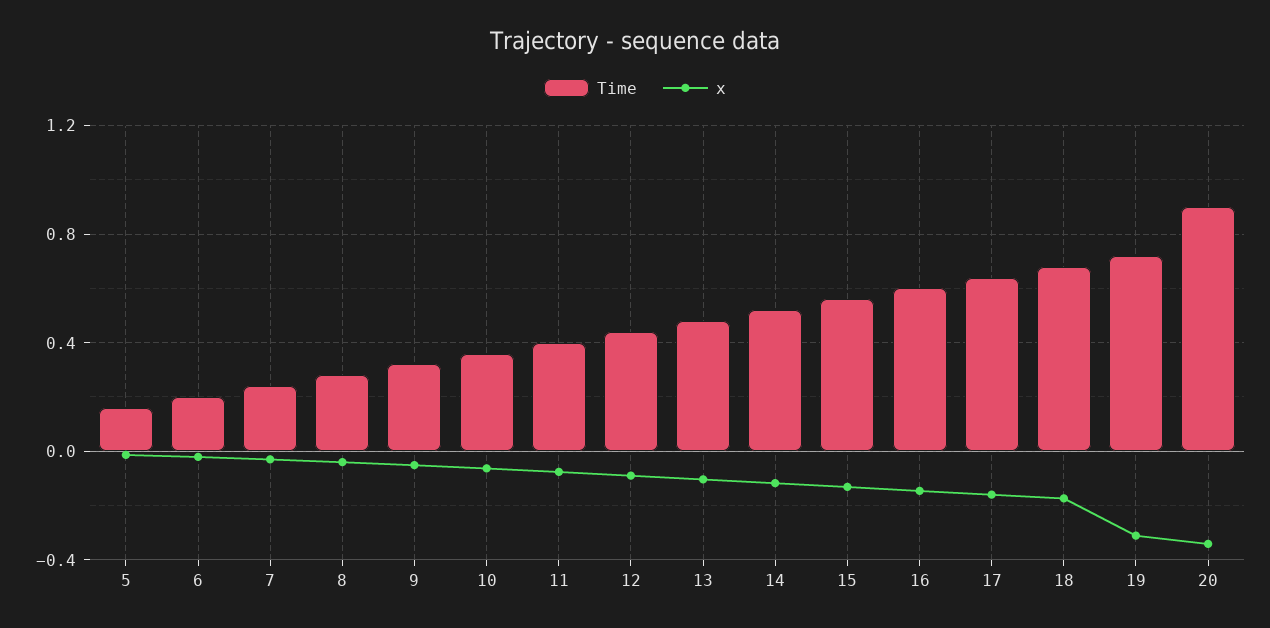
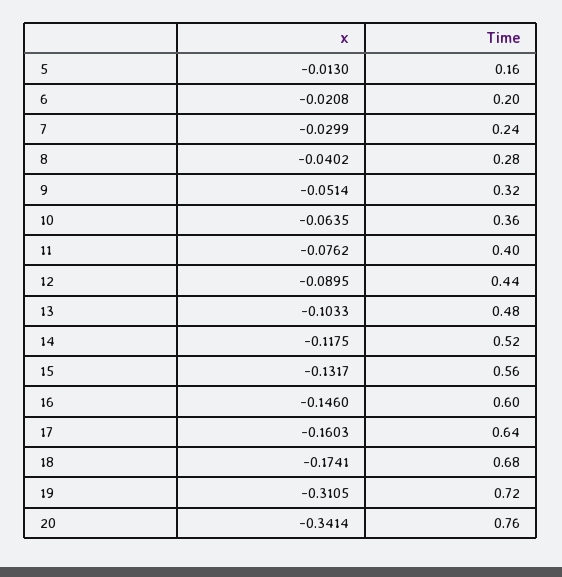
  {
    "Time": {
      "5": 0.16,
      "6": 0.2,
      "7": 0.24,
      "8": 0.28,
      "9": 0.32,
      "10": 0.36,
      "11": 0.4,
      "12": 0.44,
      "13": 0.48,
      "14": 0.52,
      "15": 0.56,
      "16": 0.6,
      "17": 0.64,
      "18": 0.68,
      "19": 0.72,
-     "20": 0.9
+     "20": 0.76
    },
    "x": {
      "5": -0.013,
      "6": -0.0208,
      "7": -0.0299,
      "8": -0.0402,
      "9": -0.0514,
      "10": -0.0635,
      "11": -0.0762,
      "12": -0.0895,
      "13": -0.1033,
      "14": -0.1175,
      "15": -0.1317,
      "16": -0.146,
      "17": -0.1603,
      "18": -0.1741,
      "19": -0.3105,
      "20": -0.3414
    }
  }

